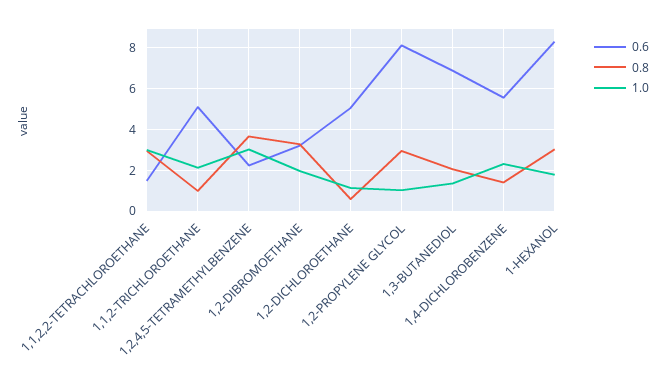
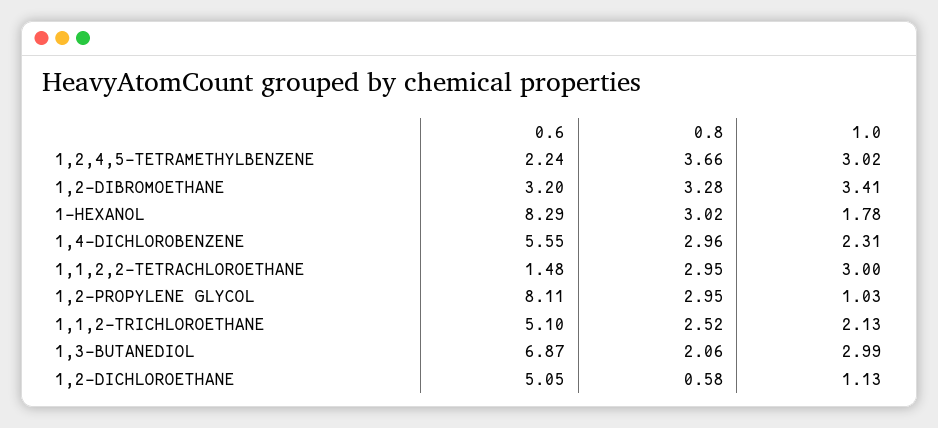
  {
    "0.6": {
      "1,1,2,2-TETRACHLOROETHANE": 1.48,
      "1,1,2-TRICHLOROETHANE": 5.1,
      "1,2,4,5-TETRAMETHYLBENZENE": 2.24,
      "1,2-DIBROMOETHANE": 3.2,
      "1,2-DICHLOROETHANE": 5.05,
      "1,2-PROPYLENE GLYCOL": 8.11,
      "1,3-BUTANEDIOL": 6.87,
      "1,4-DICHLOROBENZENE": 5.55,
      "1-HEXANOL": 8.29
    },
    "0.8": {
      "1,1,2,2-TETRACHLOROETHANE": 2.95,
-     "1,1,2-TRICHLOROETHANE": 1,
+     "1,1,2-TRICHLOROETHANE": 2.52,
      "1,2,4,5-TETRAMETHYLBENZENE": 3.66,
      "1,2-DIBROMOETHANE": 3.28,
      "1,2-DICHLOROETHANE": 0.58,
      "1,2-PROPYLENE GLYCOL": 2.95,
      "1,3-BUTANEDIOL": 2.06,
-     "1,4-DICHLOROBENZENE": 1.5,
+     "1,4-DICHLOROBENZENE": 2.96,
      "1-HEXANOL": 3.02
    },
    "1.0": {
      "1,1,2,2-TETRACHLOROETHANE": 3,
      "1,1,2-TRICHLOROETHANE": 2.13,
      "1,2,4,5-TETRAMETHYLBENZENE": 3.02,
-     "1,2-DIBROMOETHANE": 2,
+     "1,2-DIBROMOETHANE": 3.41,
      "1,2-DICHLOROETHANE": 1.13,
      "1,2-PROPYLENE GLYCOL": 1.03,
-     "1,3-BUTANEDIOL": 1.5,
+     "1,3-BUTANEDIOL": 2.99,
      "1,4-DICHLOROBENZENE": 2.31,
      "1-HEXANOL": 1.78
    }
  }

